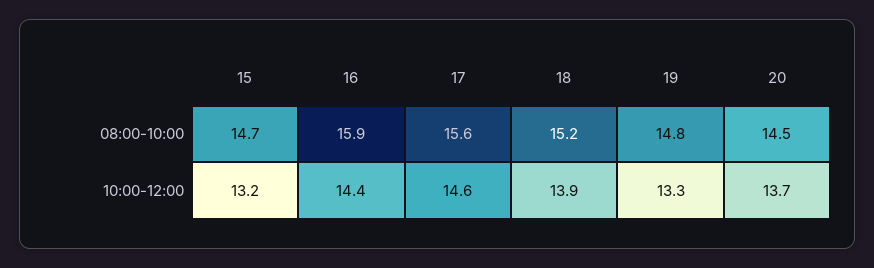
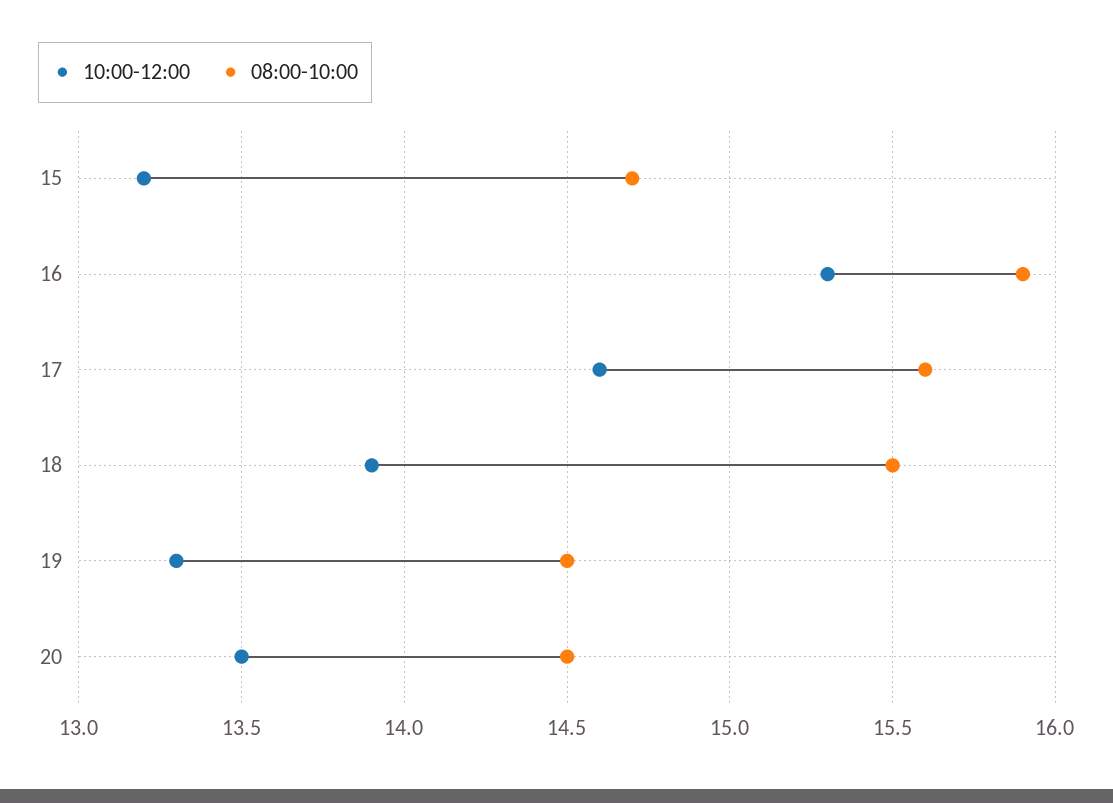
  {
    "08:00-10:00": {
      "15": 14.7,
      "16": 15.9,
      "17": 15.6,
-     "18": 15.2,
+     "18": 15.5,
-     "19": 14.8,
+     "19": 14.5,
      "20": 14.5
    },
    "10:00-12:00": {
      "15": 13.2,
-     "16": 14.4,
+     "16": 15.3,
      "17": 14.6,
      "18": 13.9,
      "19": 13.3,
-     "20": 13.7
+     "20": 13.5
    }
  }

